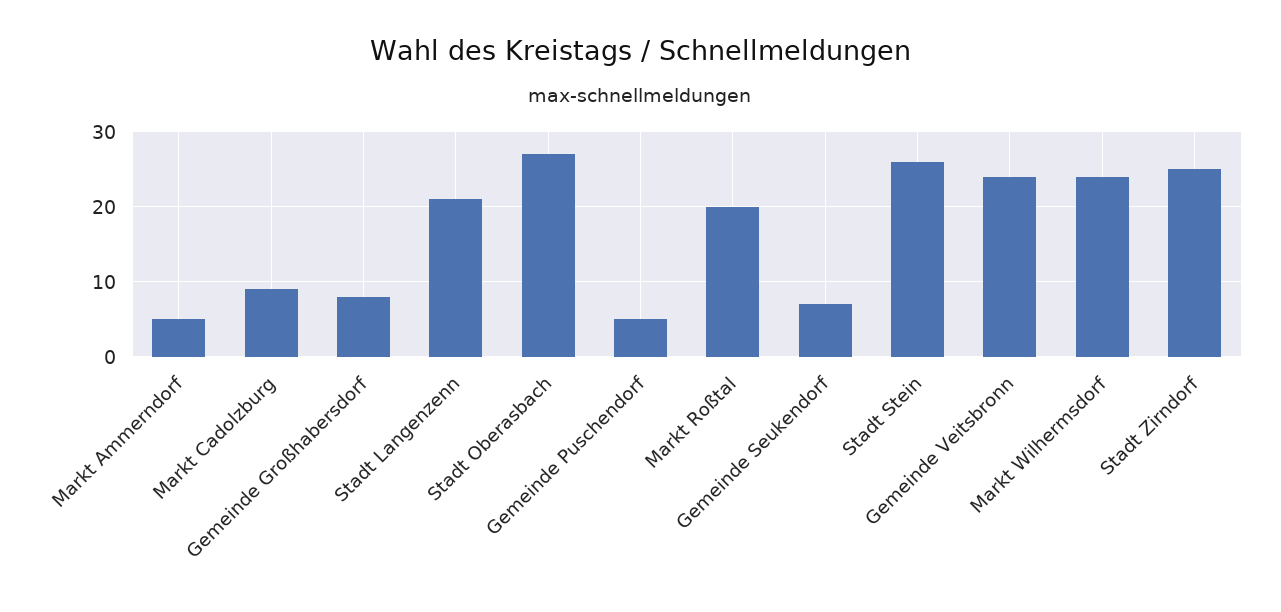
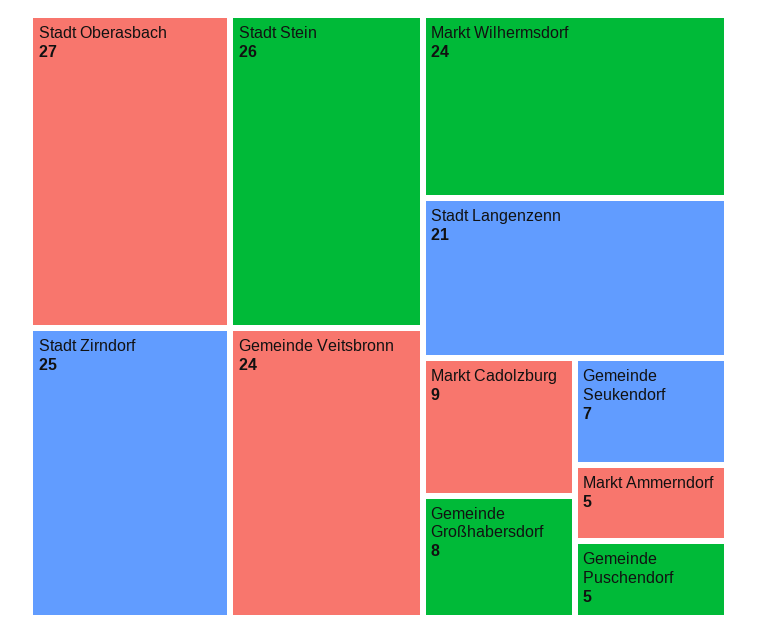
  {
    "Markt Ammerndorf": 5,
    "Markt Cadolzburg": 9,
    "Gemeinde Großhabersdorf": 8,
    "Stadt Langenzenn": 21,
    "Stadt Oberasbach": 27,
    "Gemeinde Puschendorf": 5,
-   "Markt Roßtal": 20,
    "Gemeinde Seukendorf": 7,
    "Stadt Stein": 26,
    "Gemeinde Veitsbronn": 24,
    "Markt Wilhermsdorf": 24,
    "Stadt Zirndorf": 25
  }

